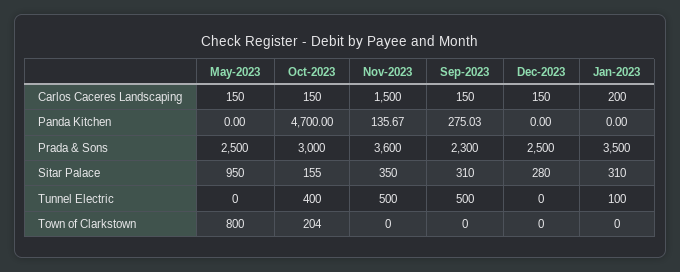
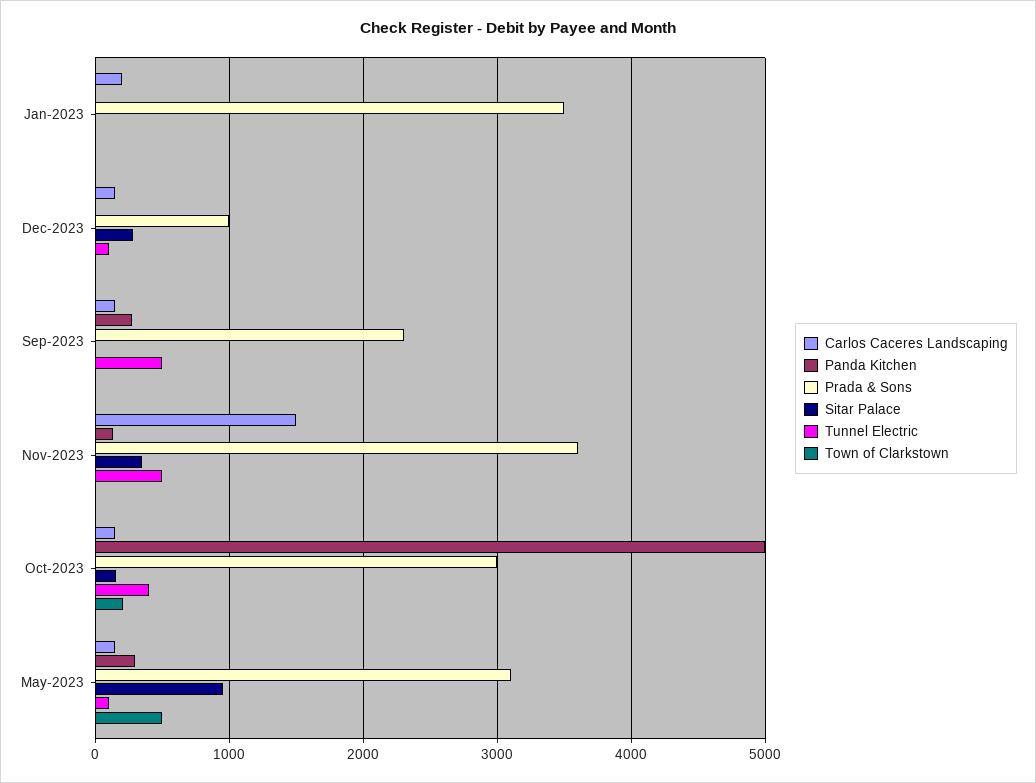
  {
    "Carlos Caceres Landscaping": {
      "May-2023": 150,
      "Oct-2023": 150,
      "Nov-2023": 1500,
      "Sep-2023": 150,
      "Dec-2023": 150,
      "Jan-2023": 200
    },
    "Panda Kitchen": {
-     "May-2023": 0,
+     "May-2023": 300,
-     "Oct-2023": 4700,
+     "Oct-2023": 5000,
      "Nov-2023": 135.67,
      "Sep-2023": 275.03,
      "Dec-2023": 0,
      "Jan-2023": 0
    },
    "Prada & Sons": {
-     "May-2023": 2500,
+     "May-2023": 3100,
      "Oct-2023": 3000,
      "Nov-2023": 3600,
      "Sep-2023": 2300,
-     "Dec-2023": 2500,
+     "Dec-2023": 1000,
      "Jan-2023": 3500
    },
    "Sitar Palace": {
      "May-2023": 950,
      "Oct-2023": 155,
      "Nov-2023": 350,
-     "Sep-2023": 310,
+     "Sep-2023": 0,
      "Dec-2023": 280,
-     "Jan-2023": 310
+     "Jan-2023": 0
    },
    "Tunnel Electric": {
-     "May-2023": 0,
+     "May-2023": 100,
      "Oct-2023": 400,
      "Nov-2023": 500,
      "Sep-2023": 500,
-     "Dec-2023": 0,
+     "Dec-2023": 100,
-     "Jan-2023": 100
+     "Jan-2023": 0
    },
    "Town of Clarkstown": {
-     "May-2023": 800,
+     "May-2023": 500,
      "Oct-2023": 204,
      "Nov-2023": 0,
      "Sep-2023": 0,
      "Dec-2023": 0,
      "Jan-2023": 0
    }
  }

